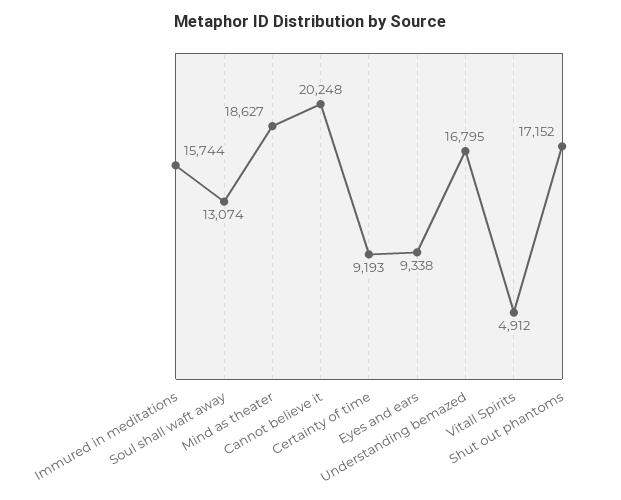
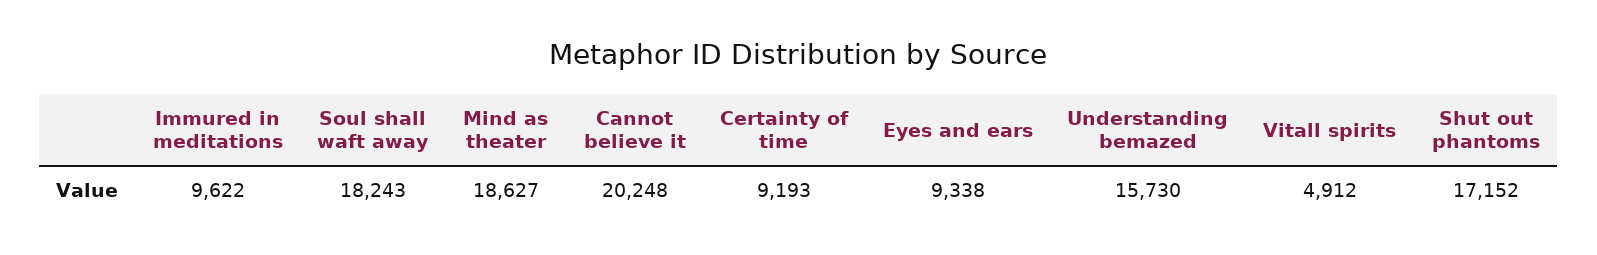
  {
-   "Immured in meditations": 15744,
+   "Immured in meditations": 9622,
-   "Soul shall waft away": 13074,
+   "Soul shall waft away": 18243,
    "Mind as theater": 18627,
    "Cannot believe it": 20248,
    "Certainty of time": 9193,
    "Eyes and ears": 9338,
-   "Understanding bemazed": 16795,
+   "Understanding bemazed": 15730,
    "Vitall Spirits": 4912,
    "Shut out phantoms": 17152
  }

